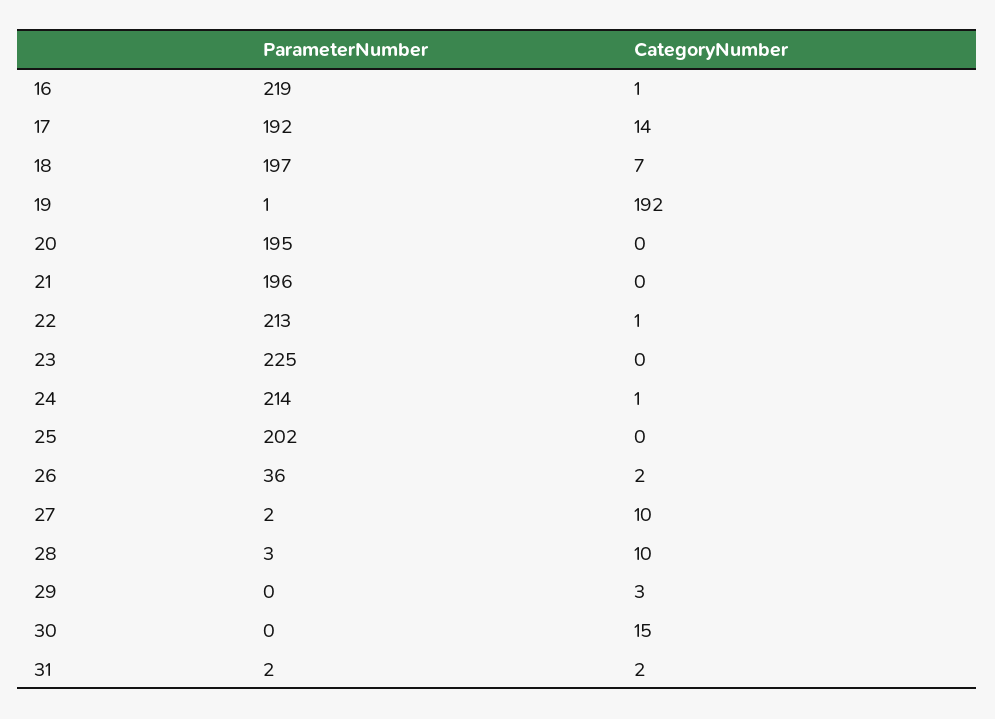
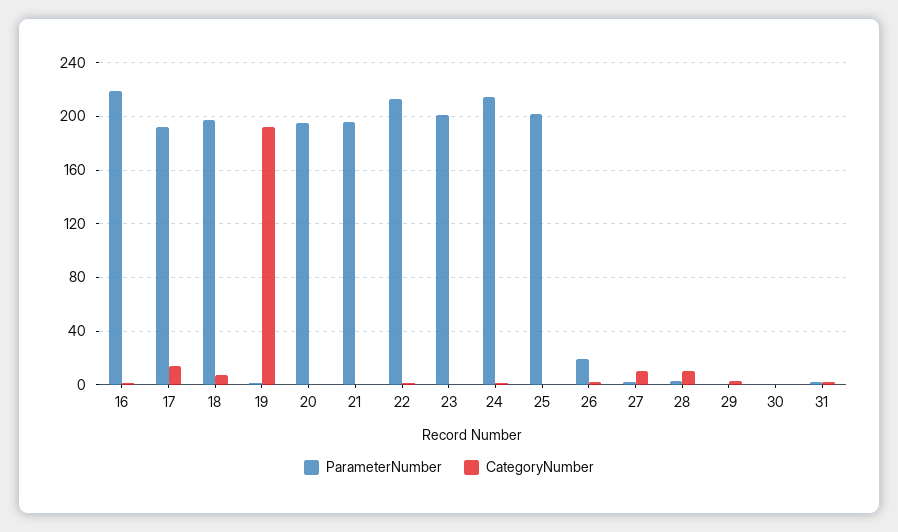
  {
    "ParameterNumber": {
      "16": 219,
      "17": 192,
      "18": 197,
      "19": 1,
      "20": 195,
      "21": 196,
      "22": 213,
-     "23": 225,
+     "23": 200,
      "24": 214,
      "25": 202,
-     "26": 36,
+     "26": 20,
      "27": 2,
      "28": 3,
      "29": 0,
      "30": 0,
      "31": 2
    },
    "CategoryNumber": {
      "16": 1,
      "17": 14,
      "18": 7,
      "19": 192,
      "20": 0,
      "21": 0,
      "22": 1,
      "23": 0,
      "24": 1,
      "25": 0,
      "26": 2,
      "27": 10,
      "28": 10,
      "29": 3,
-     "30": 15,
+     "30": 0,
      "31": 2
    }
  }

